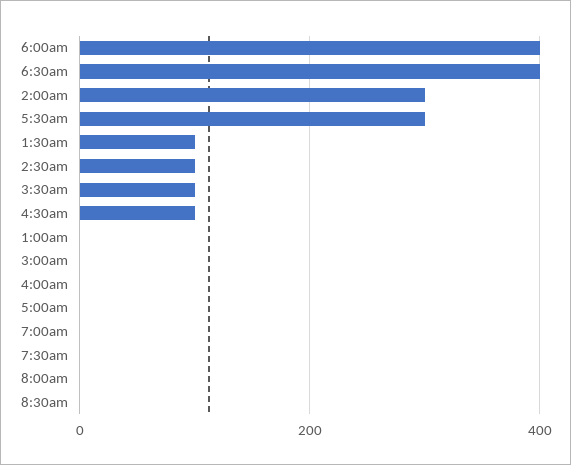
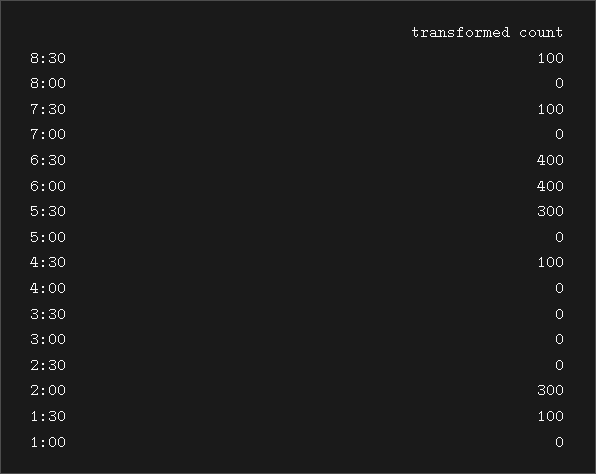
  {
    "6:00am": 400,
    "6:30am": 400,
    "2:00am": 300,
    "5:30am": 300,
    "1:30am": 100,
-   "2:30am": 100,
+   "2:30am": 0,
-   "3:30am": 100,
+   "3:30am": 0,
    "4:30am": 100,
    "1:00am": 0,
    "3:00am": 0,
    "4:00am": 0,
    "5:00am": 0,
    "7:00am": 0,
-   "7:30am": 0,
+   "7:30am": 100,
    "8:00am": 0,
-   "8:30am": 0
+   "8:30am": 100
  }

